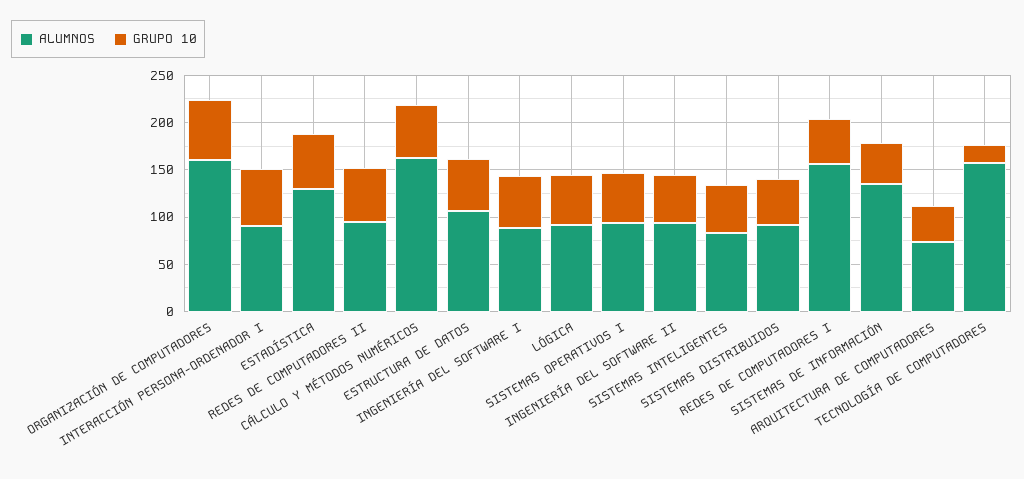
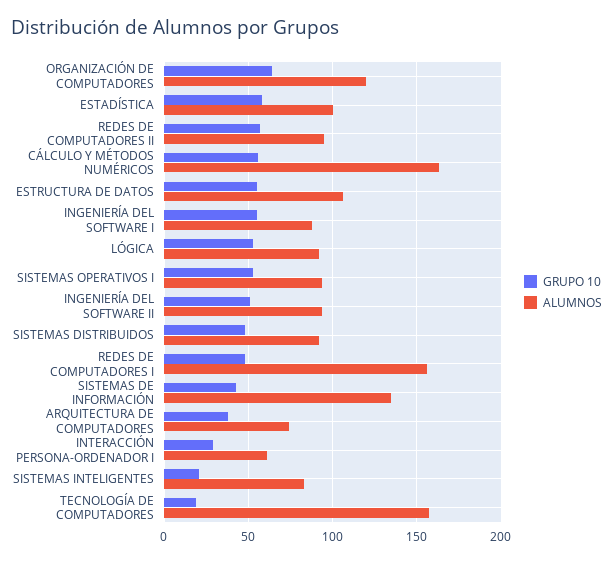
  {
    "ALUMNOS": {
-     "ORGANIZACIÓN DE COMPUTADORES": 160,
+     "ORGANIZACIÓN DE COMPUTADORES": 120,
-     "INTERACCIÓN PERSONA-ORDENADOR I": 90,
+     "INTERACCIÓN PERSONA-ORDENADOR I": 60,
-     "ESTADÍSTICA": 130,
+     "ESTADÍSTICA": 100,
      "REDES DE COMPUTADORES II": 95,
      "CÁLCULO Y MÉTODOS NUMÉRICOS": 165,
      "ESTRUCTURA DE DATOS": 105,
      "INGENIERÍA DEL SOFTWARE I": 90,
      "LÓGICA": 90,
      "SISTEMAS OPERATIVOS I": 95,
      "INGENIERÍA DEL SOFTWARE II": 95,
      "SISTEMAS INTELIGENTES": 85,
      "SISTEMAS DISTRIBUIDOS": 90,
      "REDES DE COMPUTADORES I": 155,
      "SISTEMAS DE INFORMACIÓN": 135,
      "ARQUITECTURA DE COMPUTADORES": 75,
      "TECNOLOGÍA DE COMPUTADORES": 155
    },
    "GRUPO 10": {
      "ORGANIZACIÓN DE COMPUTADORES": 65,
-     "INTERACCIÓN PERSONA-ORDENADOR I": 60,
+     "INTERACCIÓN PERSONA-ORDENADOR I": 30,
      "ESTADÍSTICA": 60,
      "REDES DE COMPUTADORES II": 55,
      "CÁLCULO Y MÉTODOS NUMÉRICOS": 55,
      "ESTRUCTURA DE DATOS": 55,
      "INGENIERÍA DEL SOFTWARE I": 55,
      "LÓGICA": 55,
      "SISTEMAS OPERATIVOS I": 55,
      "INGENIERÍA DEL SOFTWARE II": 50,
-     "SISTEMAS INTELIGENTES": 50,
+     "SISTEMAS INTELIGENTES": 20,
      "SISTEMAS DISTRIBUIDOS": 50,
      "REDES DE COMPUTADORES I": 50,
      "SISTEMAS DE INFORMACIÓN": 45,
      "ARQUITECTURA DE COMPUTADORES": 40,
      "TECNOLOGÍA DE COMPUTADORES": 20
    }
  }

